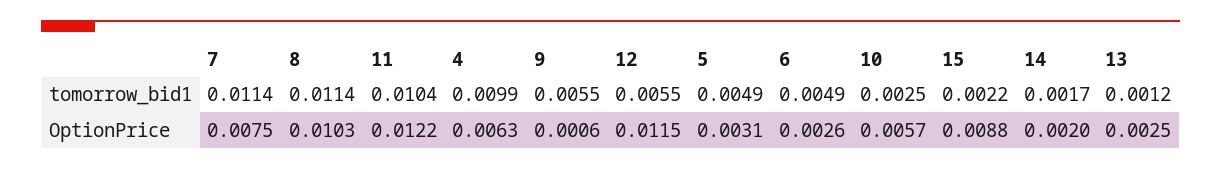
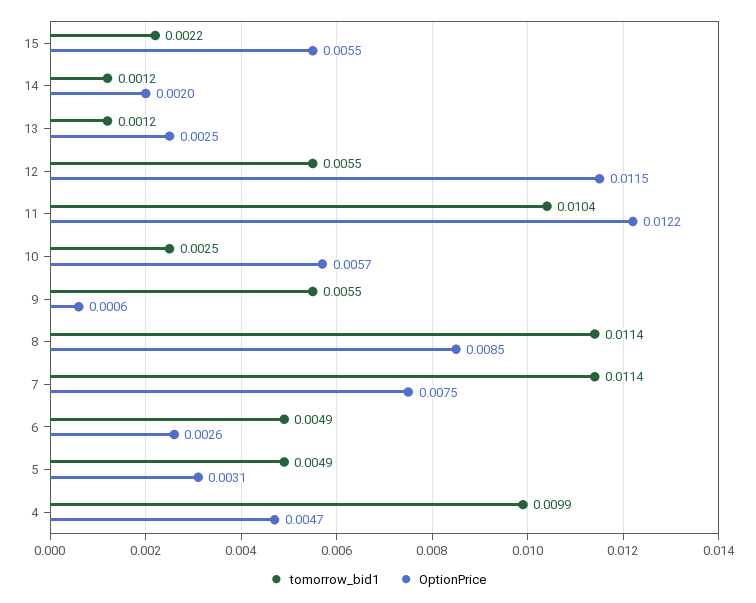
  {
    "tomorrow_bid1": {
      "7": 0.0114,
      "8": 0.0114,
      "11": 0.0104,
      "4": 0.0099,
      "9": 0.0055,
      "12": 0.0055,
      "5": 0.0049,
      "6": 0.0049,
      "10": 0.0025,
      "15": 0.0022,
-     "14": 0.0017,
+     "14": 0.0012,
      "13": 0.0012
    },
    "OptionPrice": {
      "7": 0.0075,
-     "8": 0.0103,
+     "8": 0.0085,
      "11": 0.0122,
-     "4": 0.0063,
+     "4": 0.0047,
      "9": 0.0006,
      "12": 0.0115,
      "5": 0.0031,
      "6": 0.0026,
      "10": 0.0057,
-     "15": 0.0088,
+     "15": 0.0055,
      "14": 0.002,
      "13": 0.0025
    }
  }

